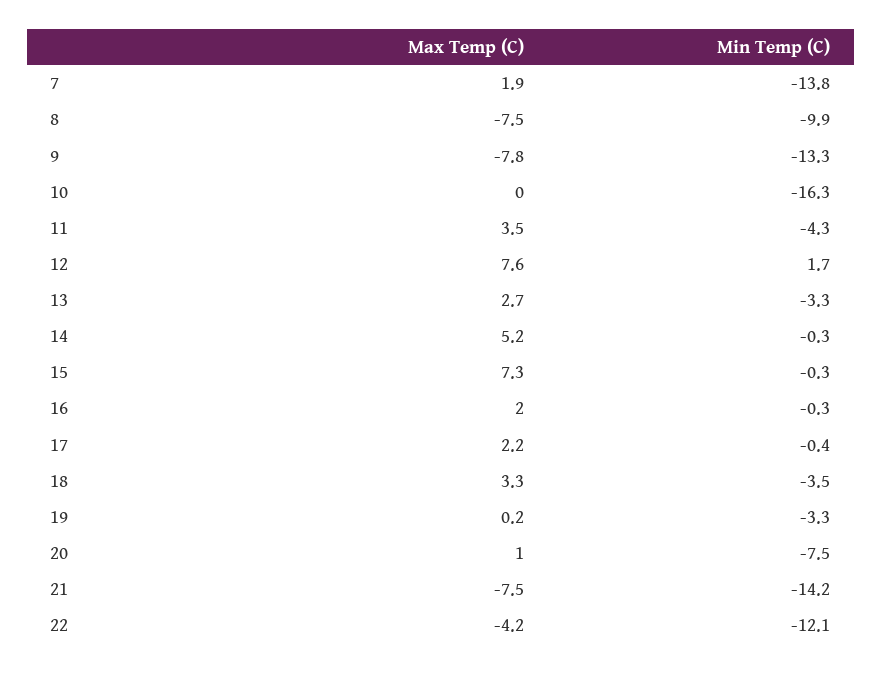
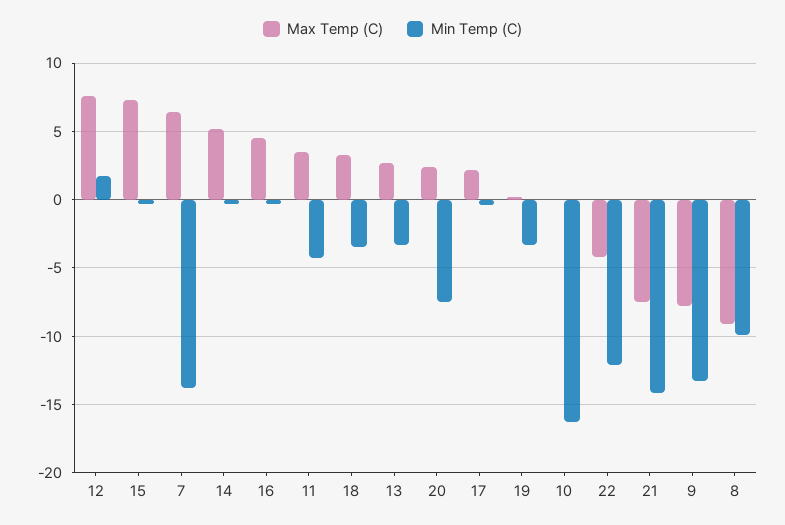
  {
    "Max Temp (C)": {
-     "7": 1.9,
+     "7": 6.5,
-     "8": -7.5,
+     "8": -9,
      "9": -7.8,
      "10": 0,
      "11": 3.5,
      "12": 7.6,
      "13": 2.7,
      "14": 5.2,
      "15": 7.3,
-     "16": 2,
+     "16": 4.5,
      "17": 2.2,
      "18": 3.3,
      "19": 0.2,
-     "20": 1,
+     "20": 2.5,
      "21": -7.5,
      "22": -4.2
    },
    "Min Temp (C)": {
      "7": -13.8,
      "8": -9.9,
      "9": -13.3,
      "10": -16.3,
      "11": -4.3,
      "12": 1.7,
      "13": -3.3,
      "14": -0.3,
      "15": -0.3,
      "16": -0.3,
      "17": -0.4,
      "18": -3.5,
      "19": -3.3,
      "20": -7.5,
      "21": -14.2,
      "22": -12.1
    }
  }

